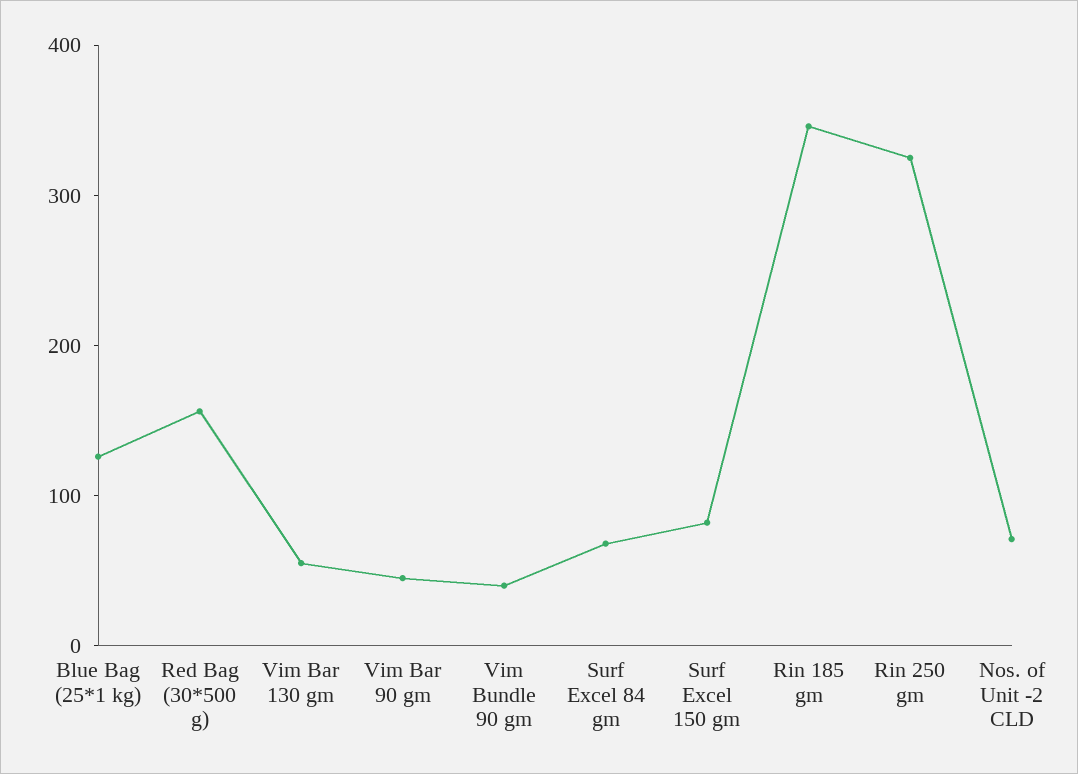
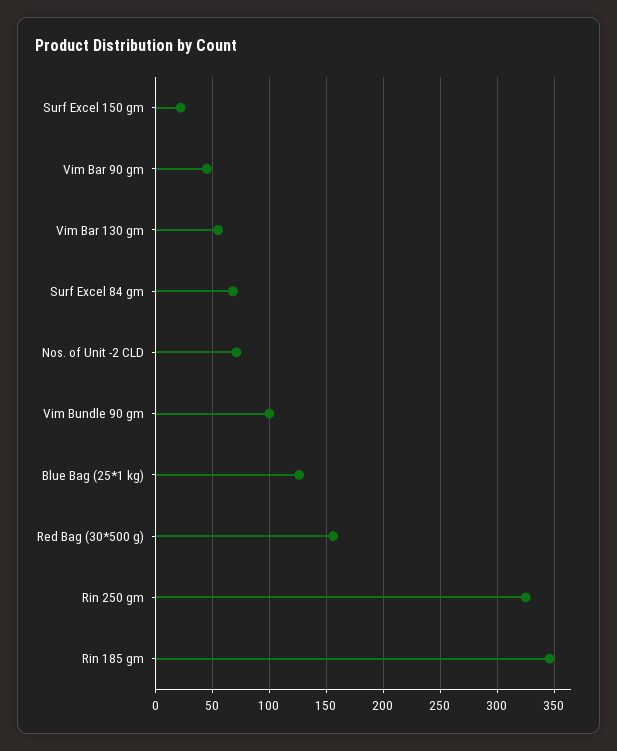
  {
    "Blue Bag (25*1 kg)": 130,
    "Red Bag (30*500 g)": 160,
    "Vim Bar 130 gm": 60,
    "Vim Bar 90 gm": 50,
-   "Vim Bundle 90 gm": 40,
+   "Vim Bundle 90 gm": 100,
    "Surf Excel 84 gm": 70,
-   "Surf Excel 150 gm": 80,
+   "Surf Excel 150 gm": 20,
    "Rin 185 gm": 350,
    "Rin 250 gm": 330,
    "Nos. of Unit -2 CLD": 70
  }

